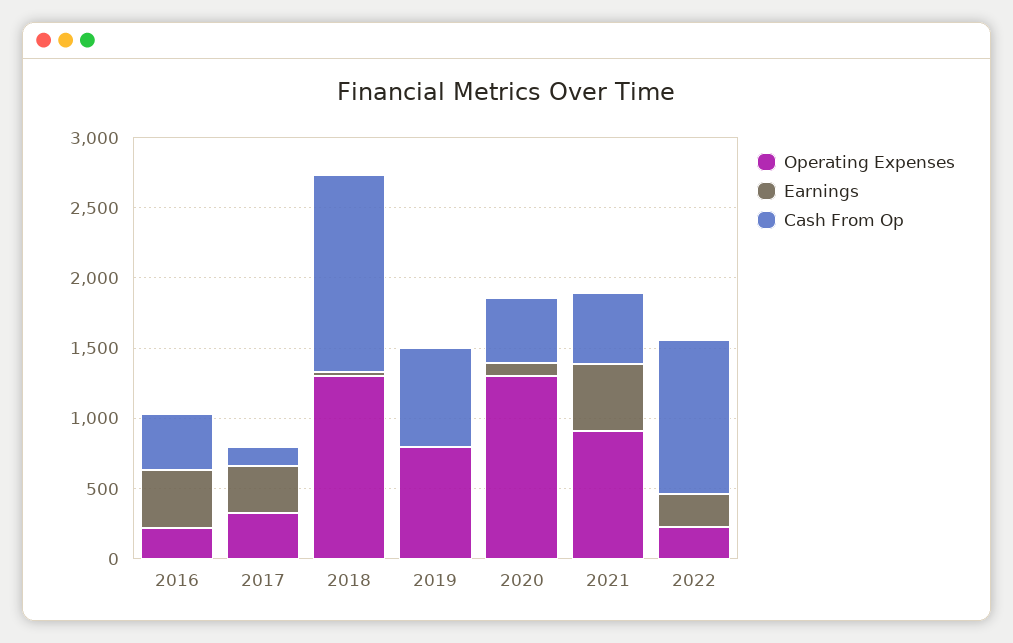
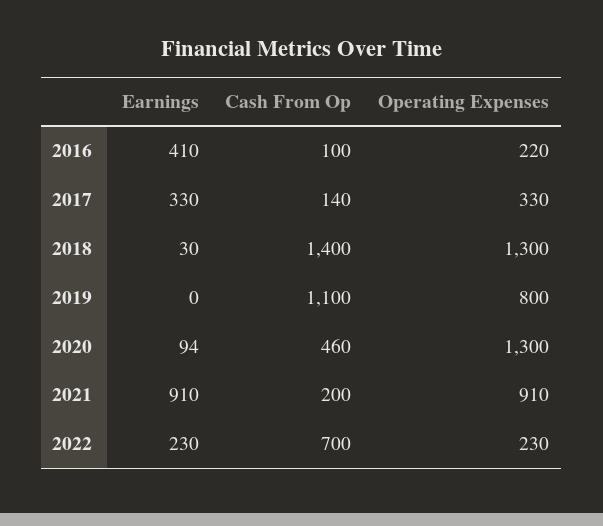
  {
    "Operating Expenses": {
      "2016": 220,
      "2017": 330,
      "2018": 1300,
      "2019": 800,
      "2020": 1300,
      "2021": 910,
      "2022": 230
    },
    "Earnings": {
      "2016": 410,
      "2017": 330,
      "2018": 30,
      "2019": 0,
      "2020": 94,
-     "2021": 500,
+     "2021": 910,
      "2022": 230
    },
    "Cash From Op": {
-     "2016": 400,
+     "2016": 100,
      "2017": 140,
      "2018": 1400,
-     "2019": 700,
+     "2019": 1100,
      "2020": 460,
-     "2021": 500,
+     "2021": 200,
-     "2022": 1100
+     "2022": 700
    }
  }

